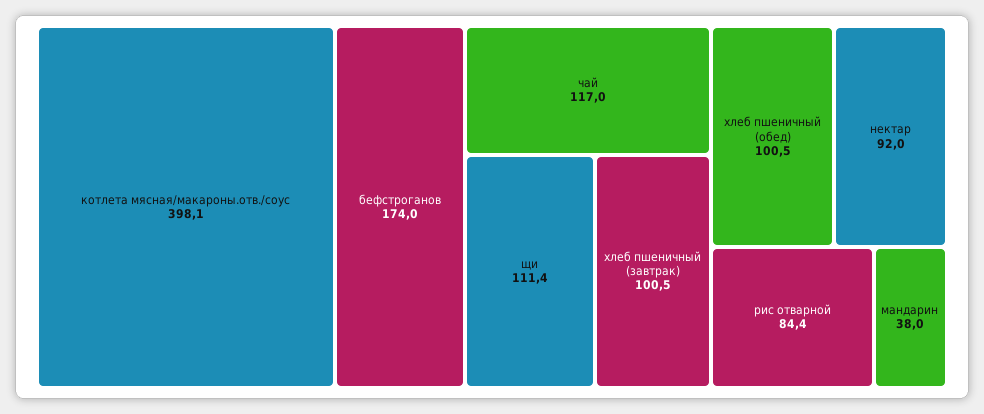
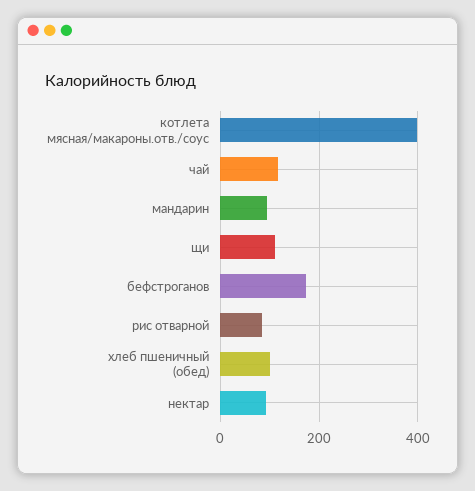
  {
    "котлета мясная/макароны.отв./соус": 398.1,
    "бефстроганов": 174,
    "чай": 117,
    "щи": 111.4,
-   "хлеб пшеничный (завтрак)": 100.5,
    "хлеб пшеничный (обед)": 100.5,
    "нектар": 92,
    "рис отварной": 84.4,
-   "мандарин": 38
+   "мандарин": 100
  }

